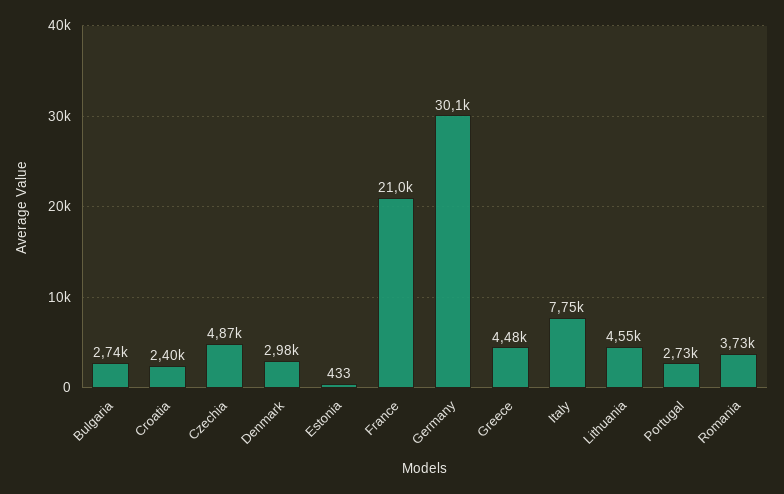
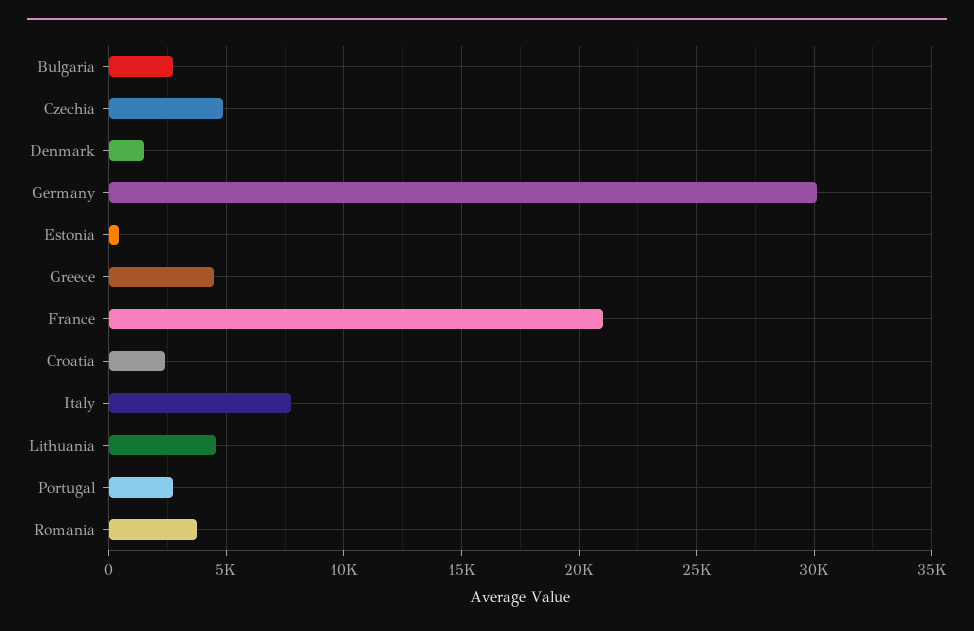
  {
    "Bulgaria": 2740,
    "Croatia": 2400,
    "Czechia": 4870,
-   "Denmark": 2980,
+   "Denmark": 1500,
    "Estonia": 433,
    "France": 21000,
    "Germany": 30100,
    "Greece": 4480,
    "Italy": 7750,
    "Lithuania": 4550,
    "Portugal": 2730,
    "Romania": 3730
  }

